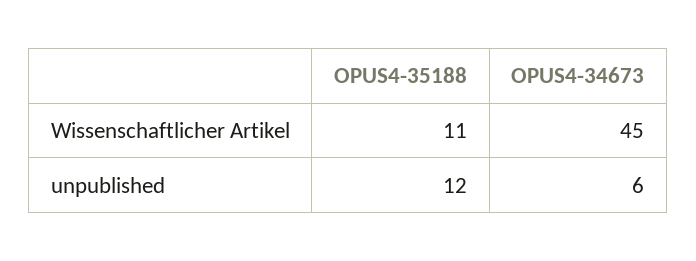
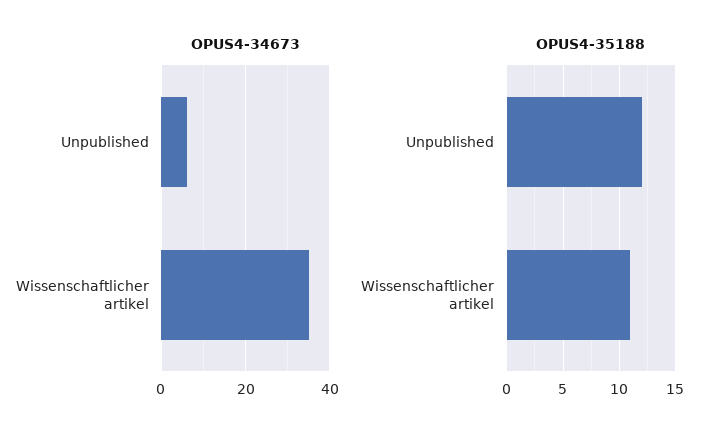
  {
    "OPUS4-35188": {
      "Wissenschaftlicher Artikel": 11,
      "unpublished": 12
    },
    "OPUS4-34673": {
-     "Wissenschaftlicher Artikel": 45,
+     "Wissenschaftlicher Artikel": 35,
      "unpublished": 6
    }
  }

